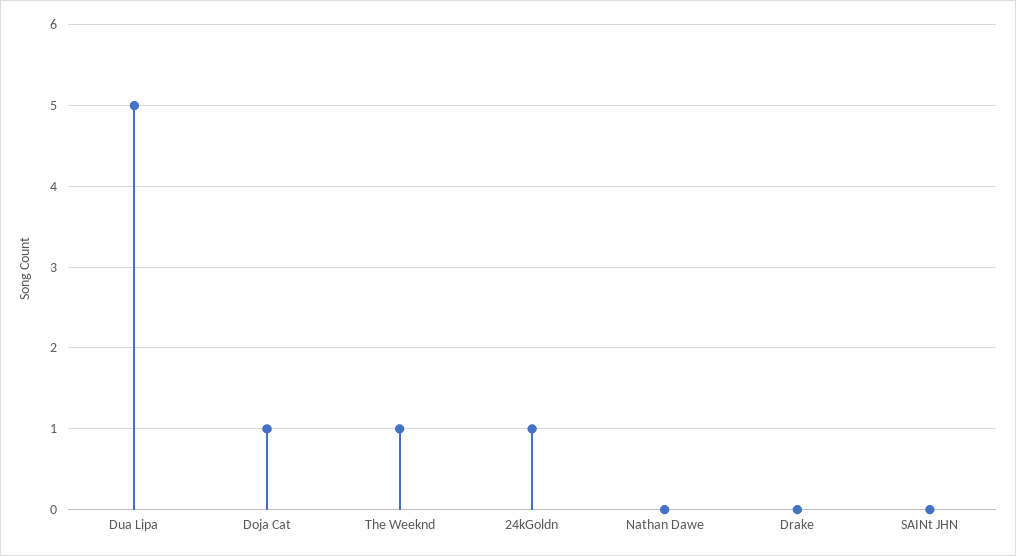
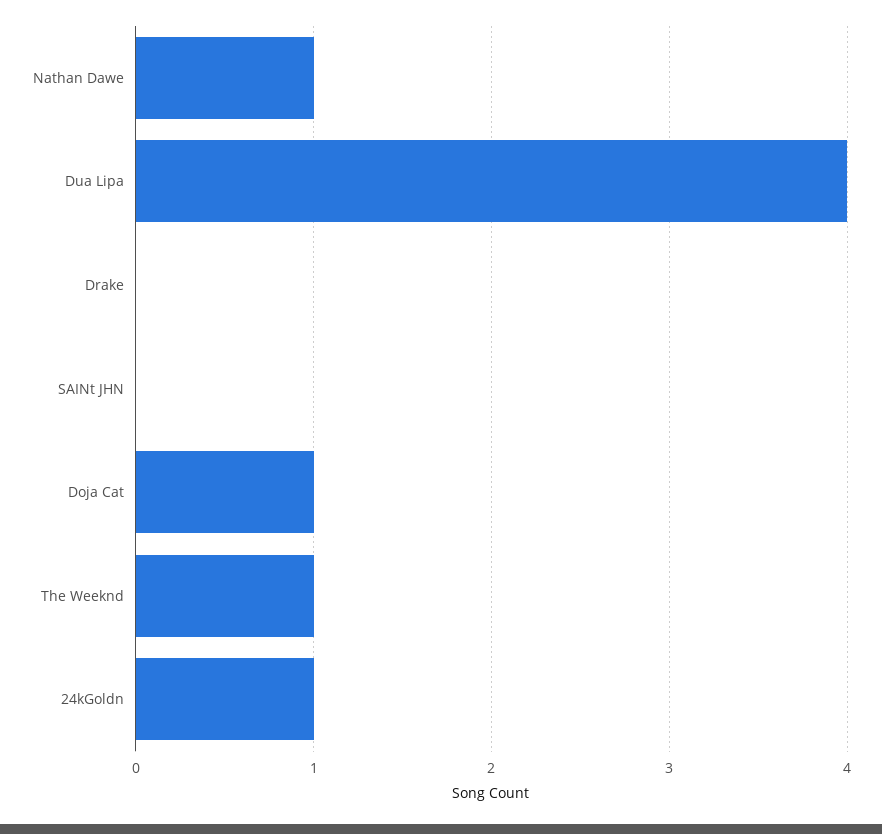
  {
-   "Dua Lipa": 5,
+   "Dua Lipa": 4,
    "Doja Cat": 1,
    "The Weeknd": 1,
    "24kGoldn": 1,
-   "Nathan Dawe": 0,
+   "Nathan Dawe": 1,
    "Drake": 0,
    "SAINt JHN": 0
  }

